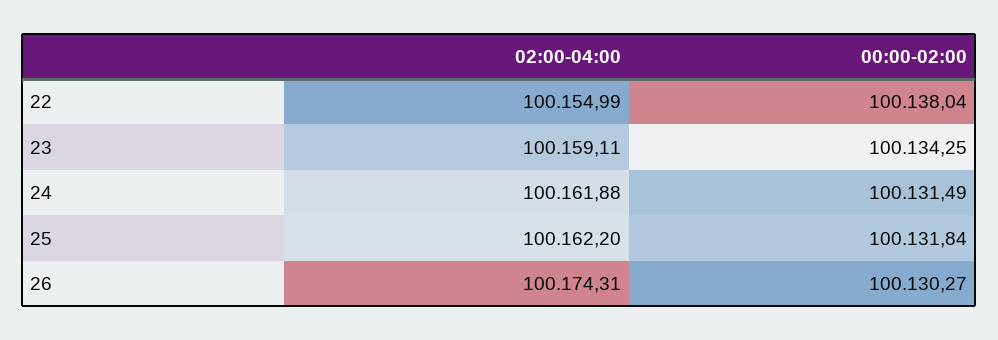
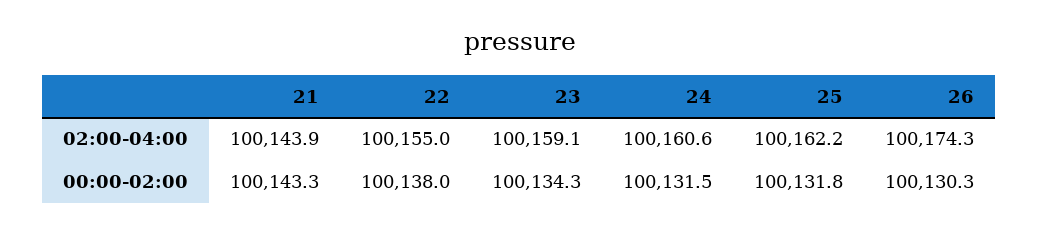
  {
    "02:00-04:00": {
      "22": 100154.99,
      "23": 100159.11,
-     "24": 100161.88,
+     "24": 100160.6,
      "25": 100162.2,
-     "26": 100174.31
+     "26": 100174.31,
+     "21": 100143.9
    },
    "00:00-02:00": {
      "22": 100138.04,
      "23": 100134.25,
      "24": 100131.49,
      "25": 100131.84,
-     "26": 100130.27
+     "26": 100130.27,
+     "21": 100143.3
    }
  }

